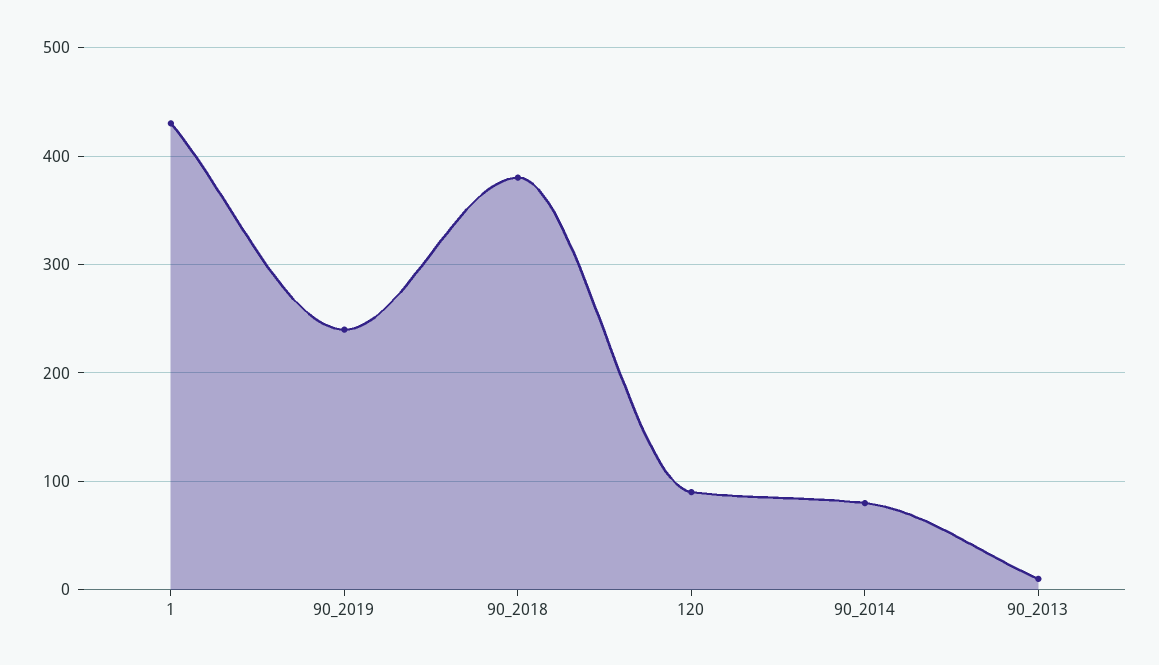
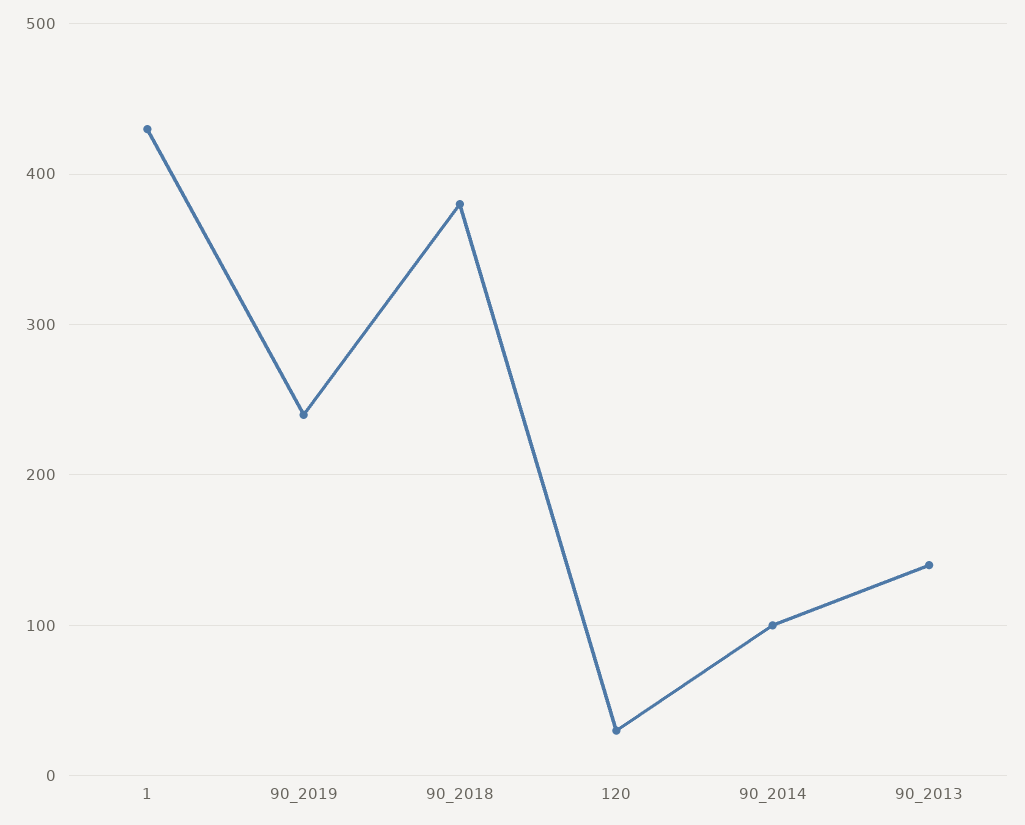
  {
    "1": 430,
    "90_2019": 240,
    "90_2018": 380,
-   "120": 90,
+   "120": 30,
-   "90_2014": 80,
+   "90_2014": 100,
-   "90_2013": 10
+   "90_2013": 140
  }

